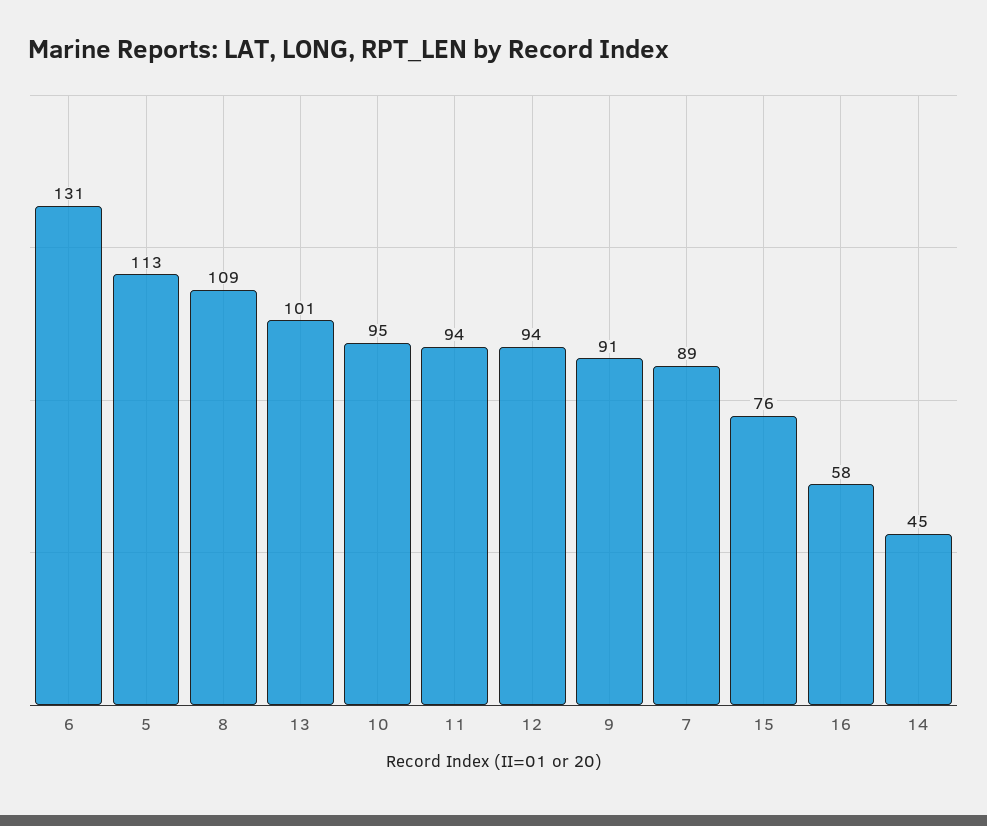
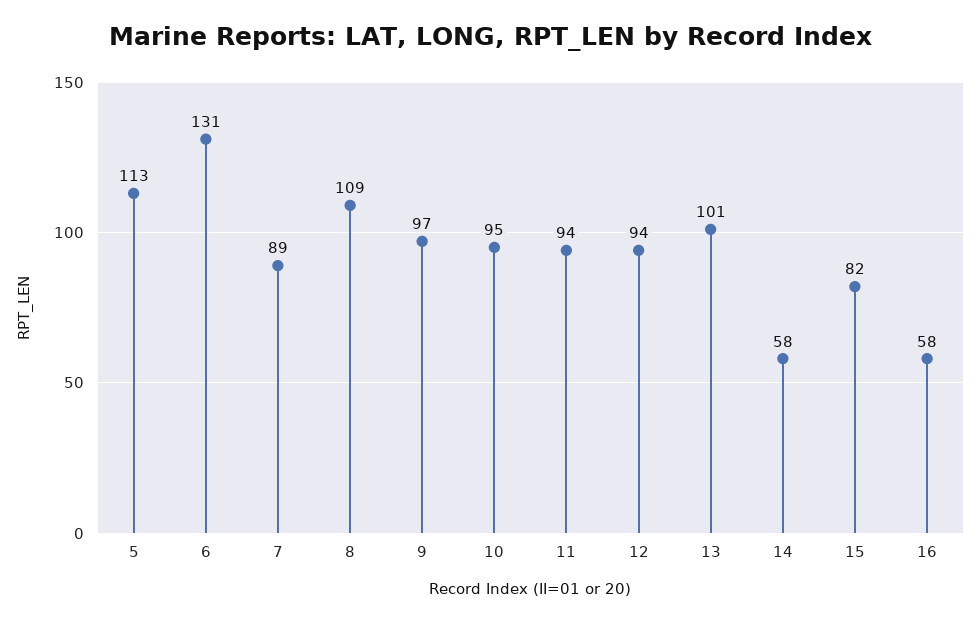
  {
    "6": 131,
    "5": 113,
    "8": 109,
    "13": 101,
    "10": 95,
    "11": 94,
    "12": 94,
-   "9": 91,
+   "9": 97,
    "7": 89,
-   "15": 76,
+   "15": 82,
    "16": 58,
-   "14": 45
+   "14": 58
  }

